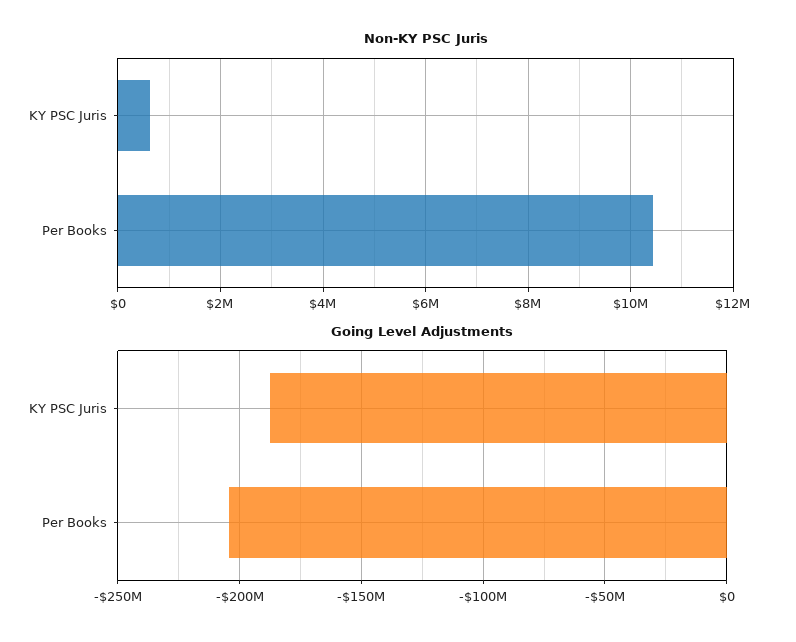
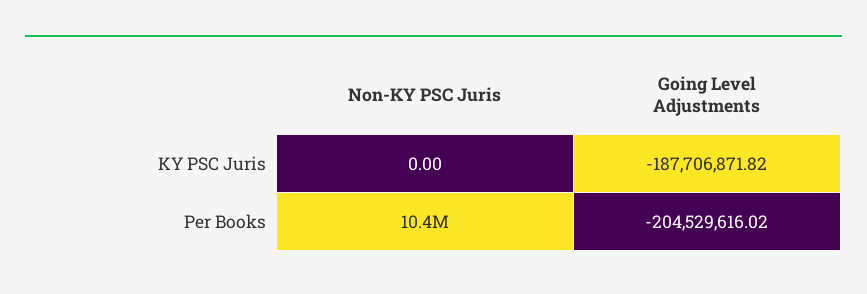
  {
    "Non-KY PSC Juris": {
-     "KY PSC Juris": 600000,
+     "KY PSC Juris": 0,
      "Per Books": 10400000
    },
    "Going Level Adjustments": {
      "KY PSC Juris": -187706871.82,
      "Per Books": -204529616.02
    }
  }

